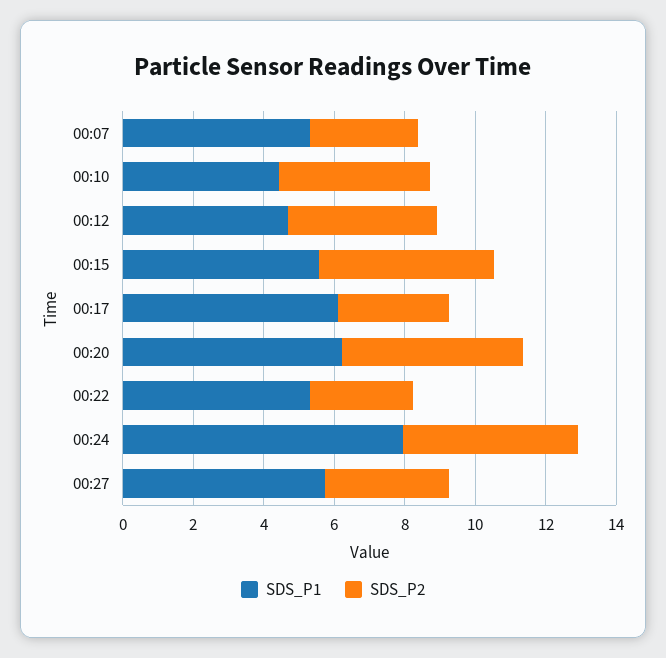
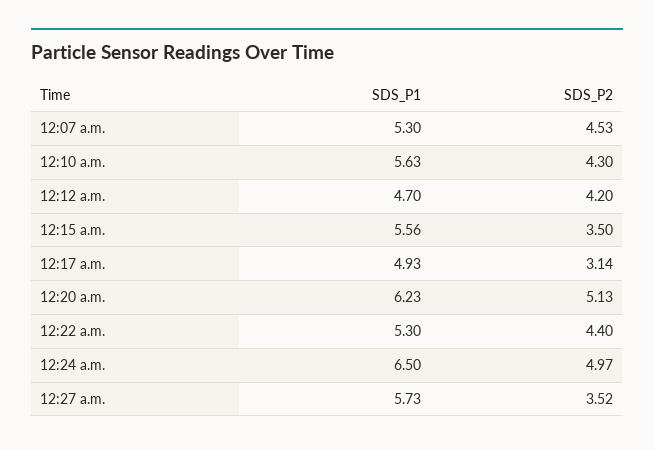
  {
    "SDS_P1": {
      "00:07": 5.3,
-     "00:10": 4.5,
+     "00:10": 5.63,
      "00:12": 4.7,
      "00:15": 5.56,
-     "00:17": 6,
+     "00:17": 4.93,
      "00:20": 6.23,
      "00:22": 5.3,
-     "00:24": 8,
+     "00:24": 6.5,
      "00:27": 5.73
    },
    "SDS_P2": {
-     "00:07": 3,
+     "00:07": 4.53,
      "00:10": 4.3,
      "00:12": 4.2,
-     "00:15": 5,
+     "00:15": 3.5,
      "00:17": 3.14,
      "00:20": 5.13,
-     "00:22": 3,
+     "00:22": 4.4,
      "00:24": 4.97,
      "00:27": 3.52
    }
  }

